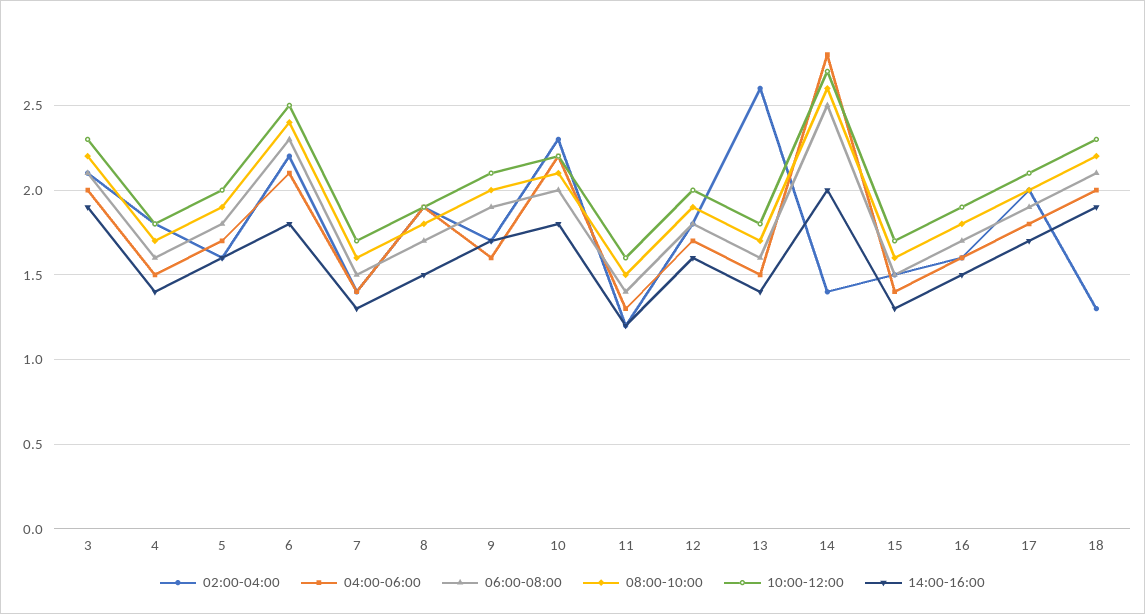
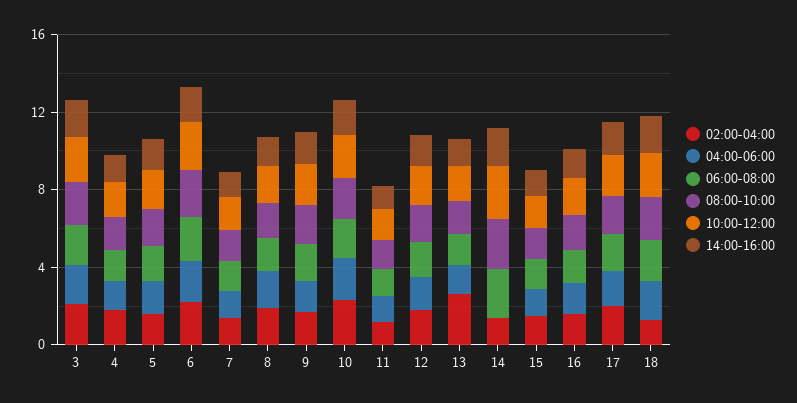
  {
    "02:00-04:00": {
      "3": 2.1,
      "4": 1.8,
      "5": 1.6,
      "6": 2.2,
      "7": 1.4,
      "8": 1.9,
      "9": 1.7,
      "10": 2.3,
      "11": 1.2,
      "12": 1.8,
      "13": 2.6,
      "14": 1.4,
      "15": 1.5,
      "16": 1.6,
      "17": 2,
      "18": 1.3
    },
    "04:00-06:00": {
      "3": 2,
      "4": 1.5,
      "5": 1.7,
      "6": 2.1,
      "7": 1.4,
      "8": 1.9,
      "9": 1.6,
      "10": 2.2,
      "11": 1.3,
      "12": 1.7,
      "13": 1.5,
-     "14": 2.8,
+     "14": 0,
      "15": 1.4,
      "16": 1.6,
      "17": 1.8,
      "18": 2
    },
    "06:00-08:00": {
      "3": 2.1,
      "4": 1.6,
      "5": 1.8,
      "6": 2.3,
      "7": 1.5,
      "8": 1.7,
      "9": 1.9,
      "10": 2,
      "11": 1.4,
      "12": 1.8,
      "13": 1.6,
      "14": 2.5,
      "15": 1.5,
      "16": 1.7,
      "17": 1.9,
      "18": 2.1
    },
    "08:00-10:00": {
      "3": 2.2,
      "4": 1.7,
      "5": 1.9,
      "6": 2.4,
      "7": 1.6,
      "8": 1.8,
      "9": 2,
      "10": 2.1,
      "11": 1.5,
      "12": 1.9,
      "13": 1.7,
      "14": 2.6,
      "15": 1.6,
      "16": 1.8,
      "17": 2,
      "18": 2.2
    },
    "10:00-12:00": {
      "3": 2.3,
      "4": 1.8,
      "5": 2,
      "6": 2.5,
      "7": 1.7,
      "8": 1.9,
      "9": 2.1,
      "10": 2.2,
      "11": 1.6,
      "12": 2,
      "13": 1.8,
      "14": 2.7,
      "15": 1.7,
      "16": 1.9,
      "17": 2.1,
      "18": 2.3
    },
    "14:00-16:00": {
      "3": 1.9,
      "4": 1.4,
      "5": 1.6,
      "6": 1.8,
      "7": 1.3,
      "8": 1.5,
      "9": 1.7,
      "10": 1.8,
      "11": 1.2,
      "12": 1.6,
      "13": 1.4,
      "14": 2,
      "15": 1.3,
      "16": 1.5,
      "17": 1.7,
      "18": 1.9
    }
  }

